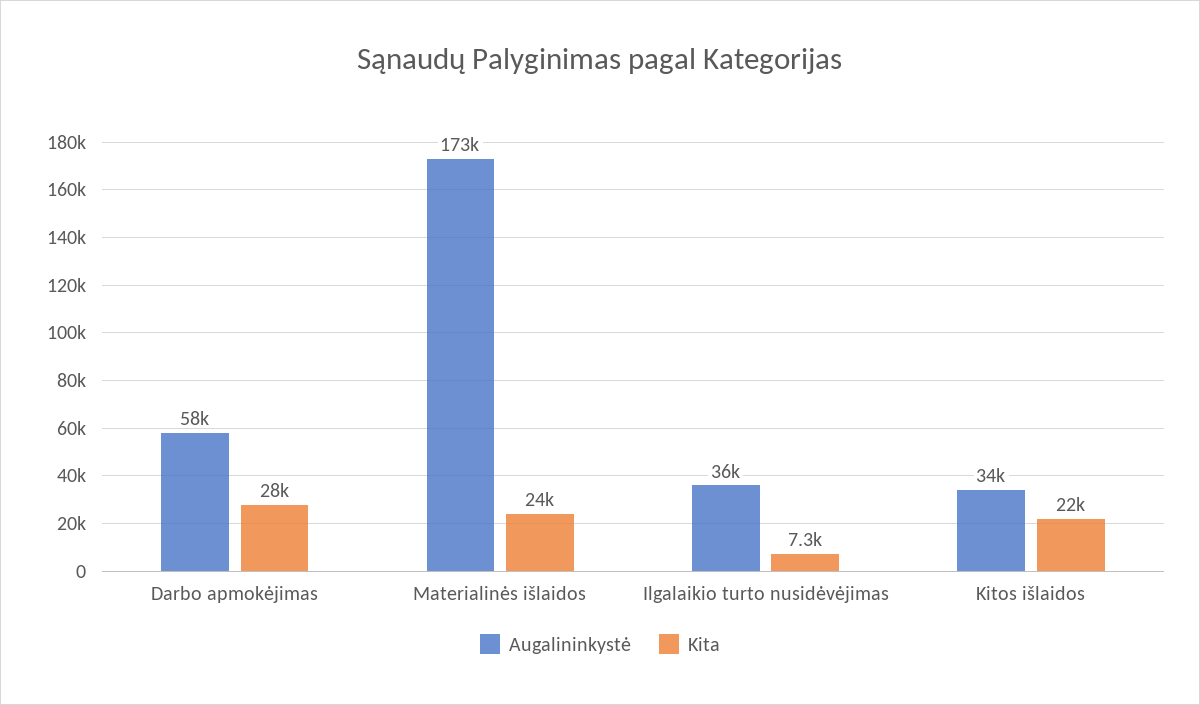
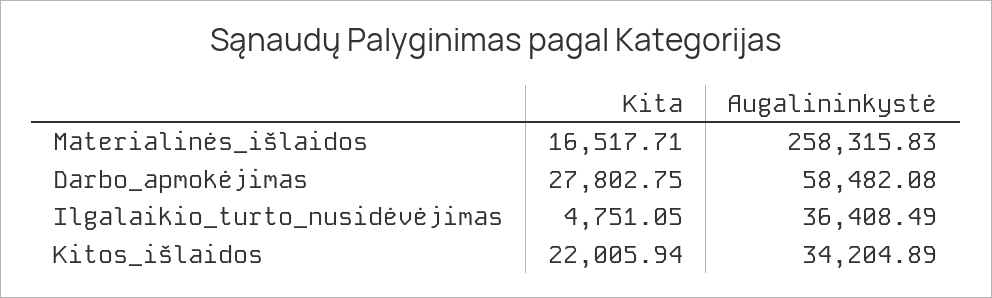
  {
    "Augalininkystė": {
      "Darbo apmokėjimas": 58482.08,
-     "Materialinės išlaidos": 173000,
+     "Materialinės išlaidos": 258315.83,
      "Ilgalaikio turto nusidėvėjimas": 36408.49,
      "Kitos išlaidos": 34204.89
    },
    "Kita": {
      "Darbo apmokėjimas": 27802.75,
-     "Materialinės išlaidos": 24000,
+     "Materialinės išlaidos": 16517.71,
-     "Ilgalaikio turto nusidėvėjimas": 7300,
+     "Ilgalaikio turto nusidėvėjimas": 4751.05,
      "Kitos išlaidos": 22005.94
    }
  }

